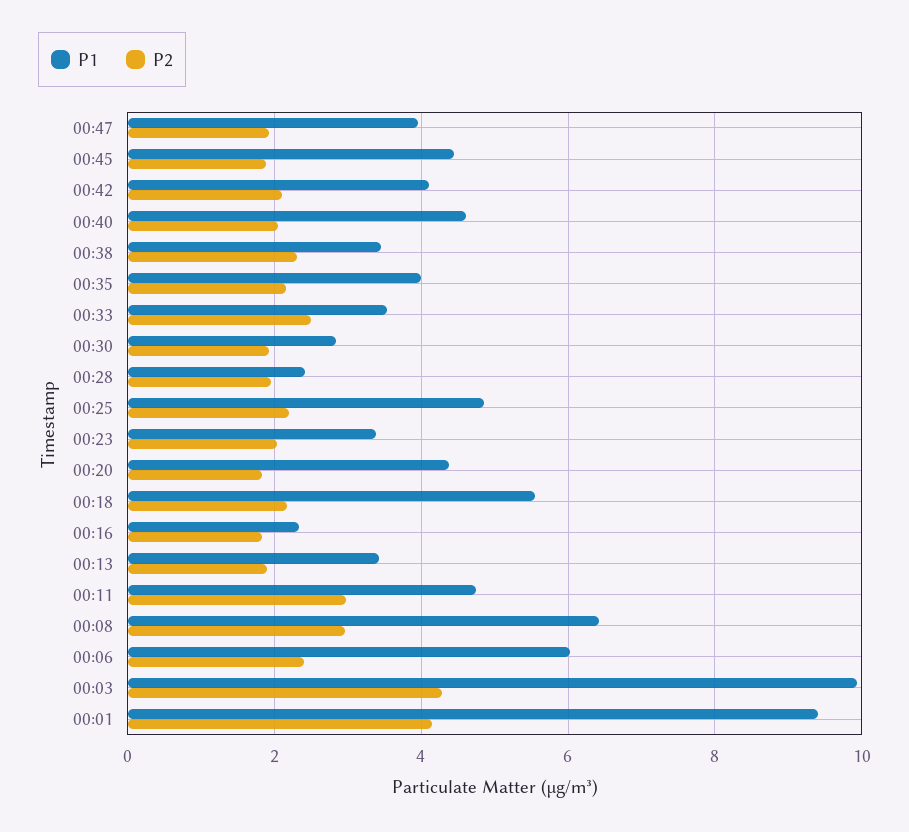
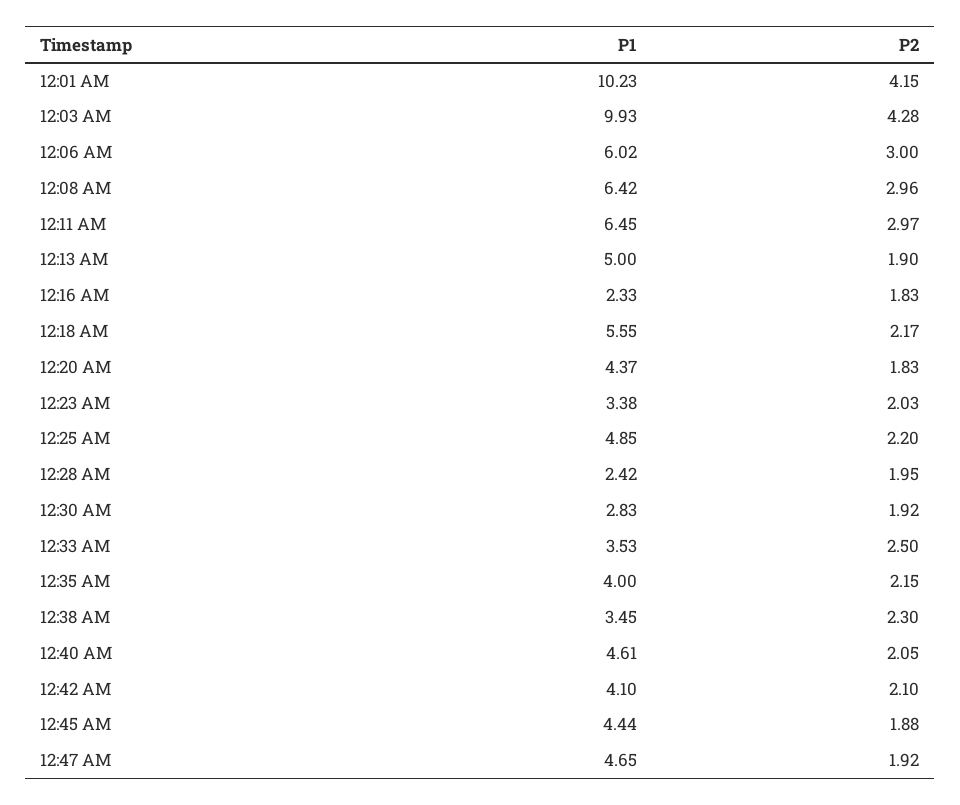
  {
    "P1": {
-     "00:47": 4,
+     "00:47": 4.65,
      "00:45": 4.44,
      "00:42": 4.1,
      "00:40": 4.61,
      "00:38": 3.45,
      "00:35": 4,
      "00:33": 3.53,
      "00:30": 2.83,
      "00:28": 2.42,
      "00:25": 4.85,
      "00:23": 3.38,
      "00:20": 4.37,
      "00:18": 5.55,
      "00:16": 2.33,
-     "00:13": 3.4,
+     "00:13": 5,
-     "00:11": 4.8,
+     "00:11": 6.45,
      "00:08": 6.42,
      "00:06": 6.02,
      "00:03": 9.93,
-     "00:01": 9.4
+     "00:01": 10.23
    },
    "P2": {
      "00:47": 1.92,
      "00:45": 1.88,
      "00:42": 2.1,
      "00:40": 2.05,
      "00:38": 2.3,
      "00:35": 2.15,
      "00:33": 2.5,
      "00:30": 1.92,
      "00:28": 1.95,
      "00:25": 2.2,
      "00:23": 2.03,
      "00:20": 1.83,
      "00:18": 2.17,
      "00:16": 1.83,
      "00:13": 1.9,
      "00:11": 2.97,
      "00:08": 2.96,
-     "00:06": 2.4,
+     "00:06": 3,
      "00:03": 4.28,
      "00:01": 4.15
    }
  }

